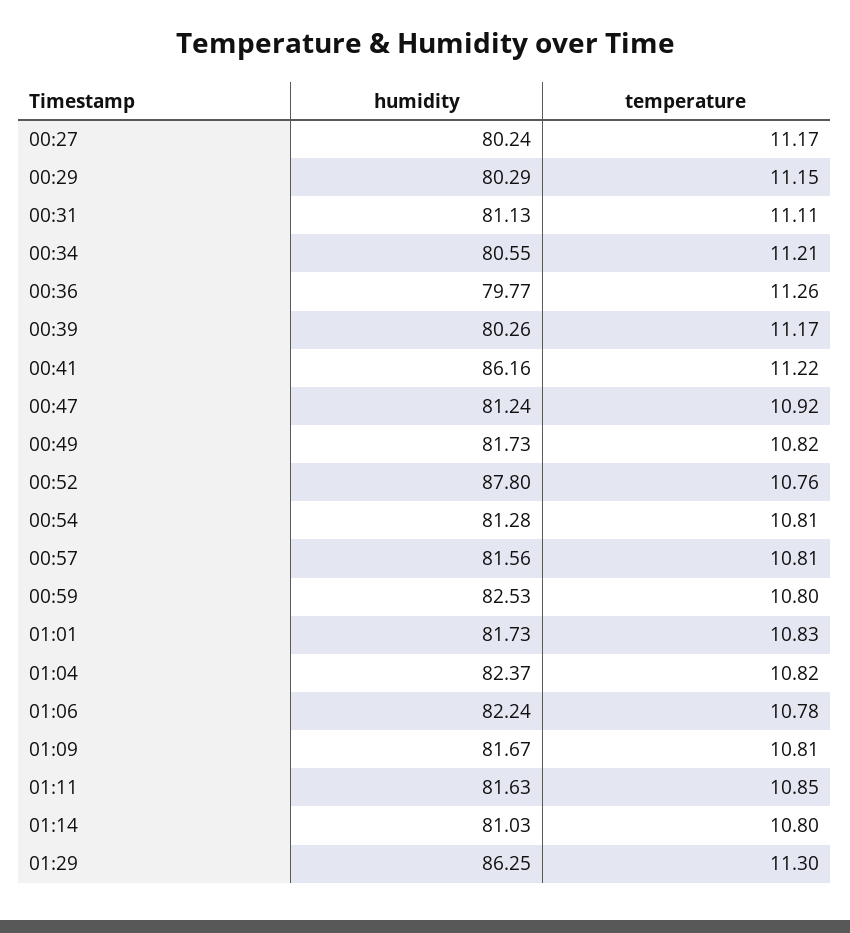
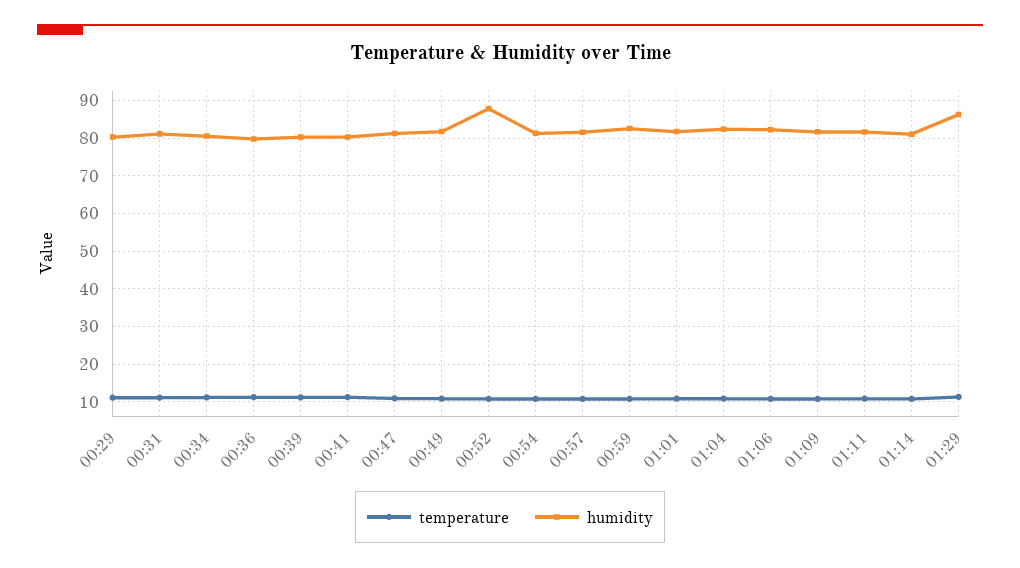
  {
    "humidity": {
-     "00:27": 80.24,
      "00:29": 80.29,
      "00:31": 81.13,
      "00:34": 80.55,
      "00:36": 79.77,
      "00:39": 80.26,
-     "00:41": 86.16,
+     "00:41": 80,
      "00:47": 81.24,
      "00:49": 81.73,
      "00:52": 87.8,
      "00:54": 81.28,
      "00:57": 81.56,
      "00:59": 82.53,
      "01:01": 81.73,
      "01:04": 82.37,
      "01:06": 82.24,
      "01:09": 81.67,
      "01:11": 81.63,
      "01:14": 81.03,
      "01:29": 86.25
    },
    "temperature": {
-     "00:27": 11.17,
      "00:29": 11.15,
      "00:31": 11.11,
      "00:34": 11.21,
      "00:36": 11.26,
      "00:39": 11.17,
      "00:41": 11.22,
      "00:47": 10.92,
      "00:49": 10.82,
      "00:52": 10.76,
      "00:54": 10.81,
      "00:57": 10.81,
      "00:59": 10.8,
      "01:01": 10.83,
      "01:04": 10.82,
      "01:06": 10.78,
      "01:09": 10.81,
      "01:11": 10.85,
      "01:14": 10.8,
      "01:29": 11.3
    }
  }

